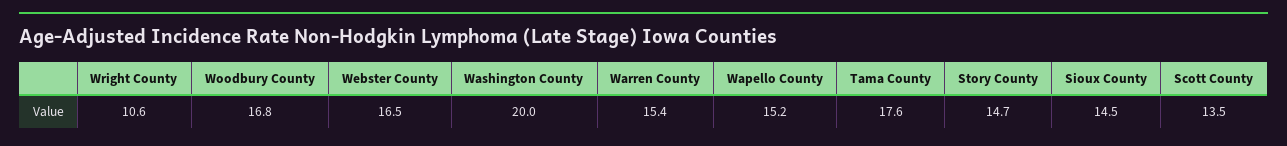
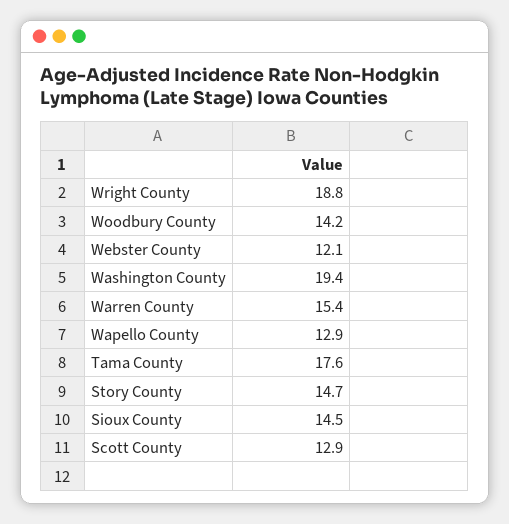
  {
-   "Wright County": 10.6,
+   "Wright County": 18.8,
-   "Woodbury County": 16.8,
+   "Woodbury County": 14.2,
-   "Webster County": 16.5,
+   "Webster County": 12.1,
-   "Washington County": 20,
+   "Washington County": 19.4,
    "Warren County": 15.4,
-   "Wapello County": 15.2,
+   "Wapello County": 12.9,
    "Tama County": 17.6,
    "Story County": 14.7,
    "Sioux County": 14.5,
-   "Scott County": 13.5
+   "Scott County": 12.9
  }

